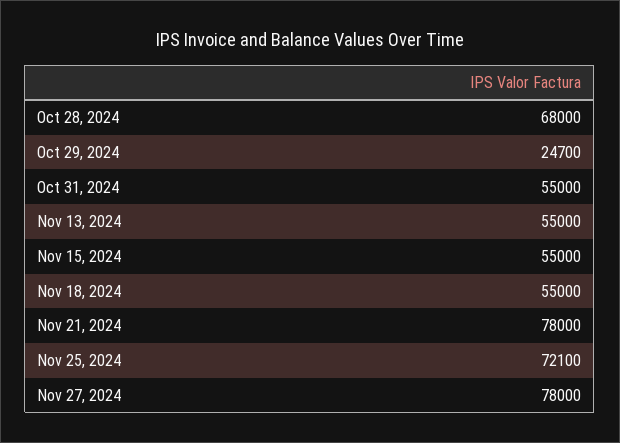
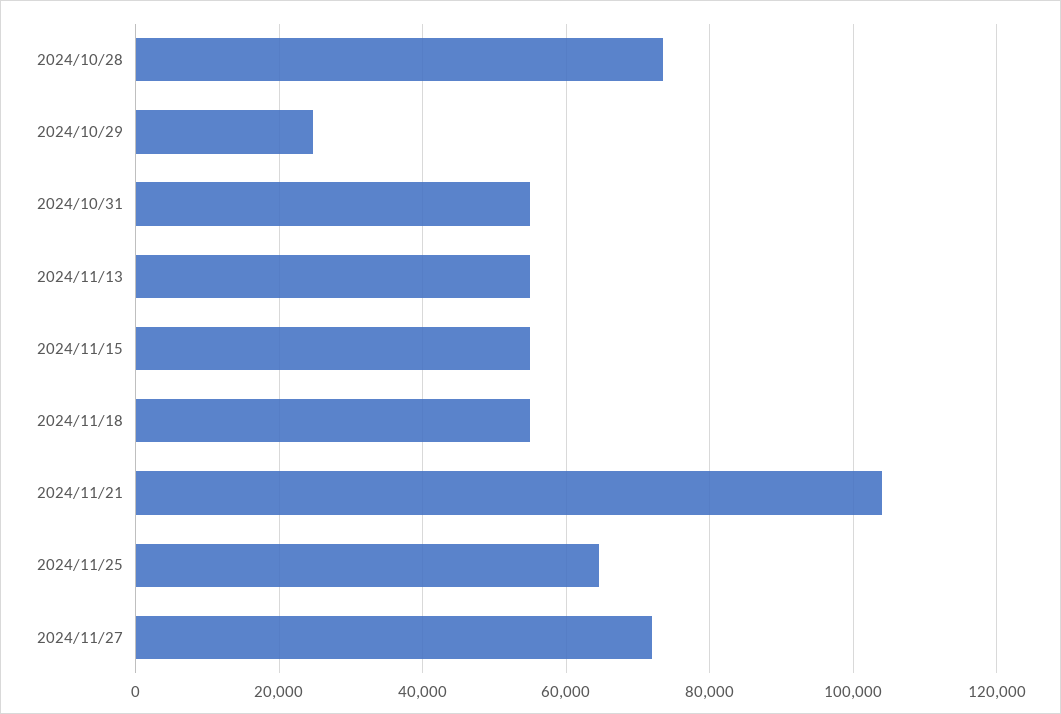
  {
-   "Oct 28, 2024": 68000,
+   "Oct 28, 2024": 74000,
    "Oct 29, 2024": 24700,
    "Oct 31, 2024": 55000,
    "Nov 13, 2024": 55000,
    "Nov 15, 2024": 55000,
    "Nov 18, 2024": 55000,
-   "Nov 21, 2024": 78000,
+   "Nov 21, 2024": 104000,
-   "Nov 25, 2024": 72100,
+   "Nov 25, 2024": 64000,
-   "Nov 27, 2024": 78000
+   "Nov 27, 2024": 72000
  }

